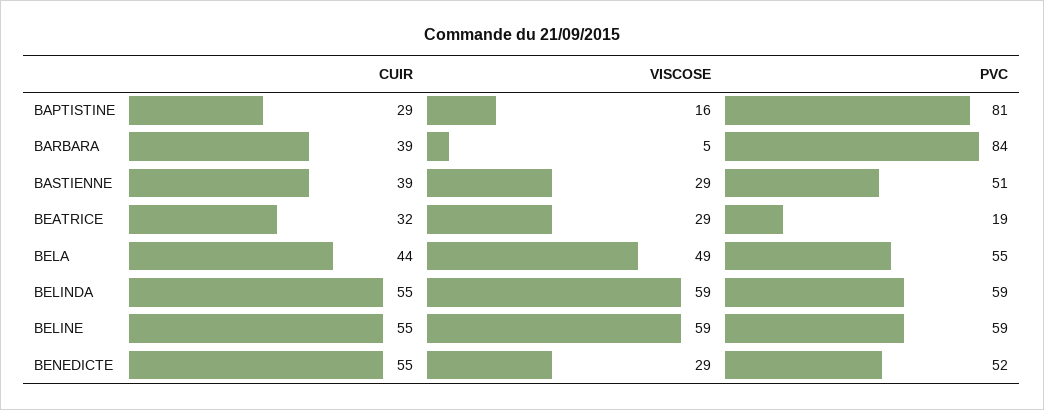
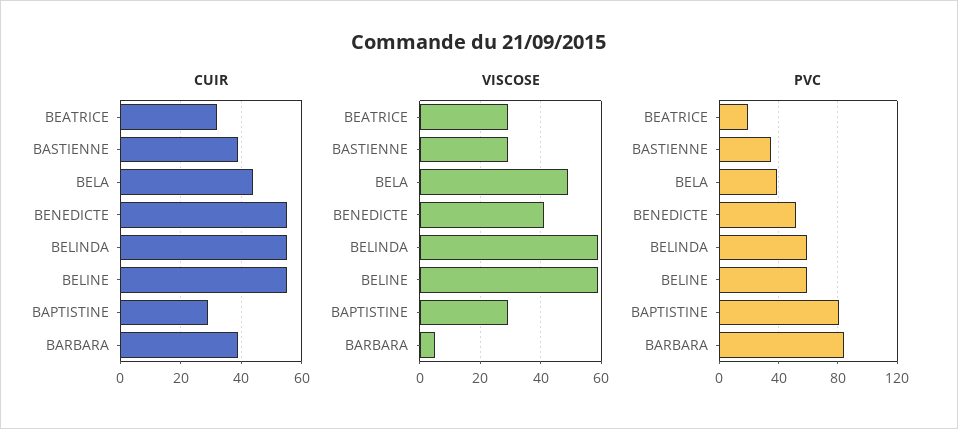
  {
    "CUIR": {
      "BAPTISTINE": 29,
      "BARBARA": 39,
      "BASTIENNE": 39,
      "BEATRICE": 32,
      "BELA": 44,
      "BELINDA": 55,
      "BELINE": 55,
      "BENEDICTE": 55
    },
    "VISCOSE": {
-     "BAPTISTINE": 16,
+     "BAPTISTINE": 30,
      "BARBARA": 5,
      "BASTIENNE": 29,
      "BEATRICE": 29,
      "BELA": 49,
      "BELINDA": 59,
      "BELINE": 59,
-     "BENEDICTE": 29
+     "BENEDICTE": 40
    },
    "PVC": {
      "BAPTISTINE": 81,
      "BARBARA": 84,
-     "BASTIENNE": 51,
+     "BASTIENNE": 35,
      "BEATRICE": 19,
-     "BELA": 55,
+     "BELA": 40,
      "BELINDA": 59,
      "BELINE": 59,
      "BENEDICTE": 52
    }
  }

